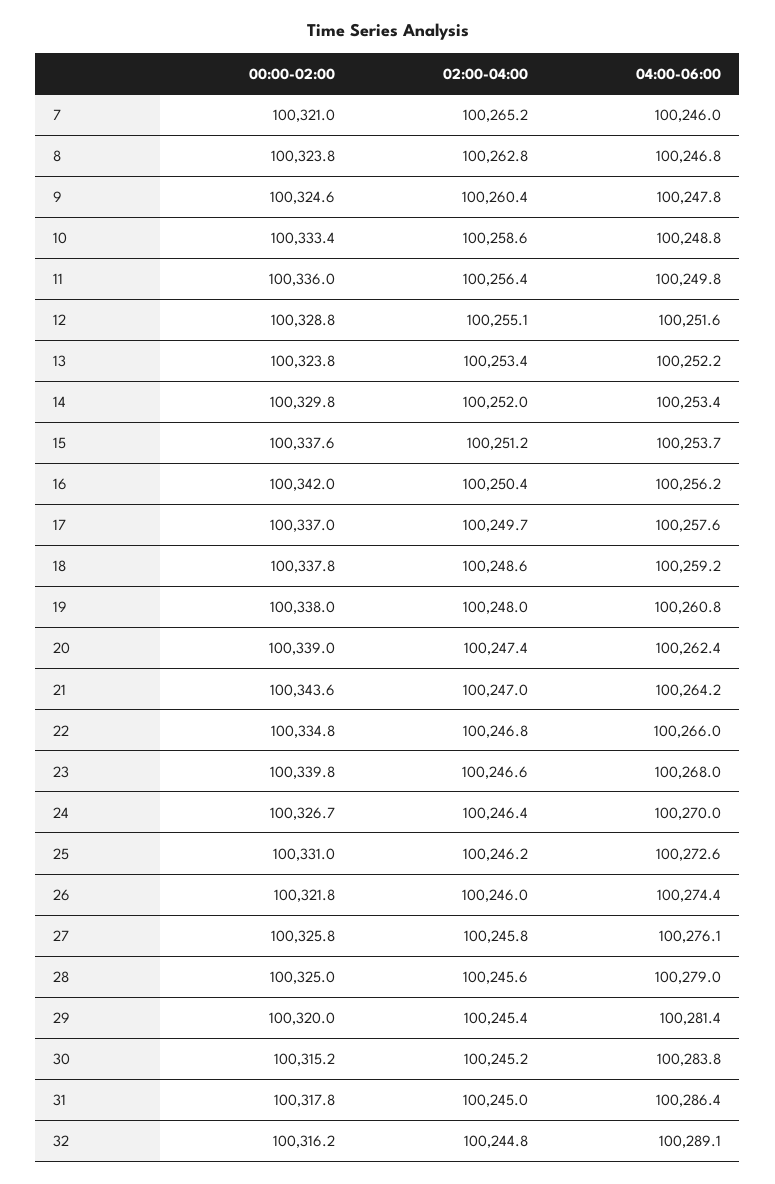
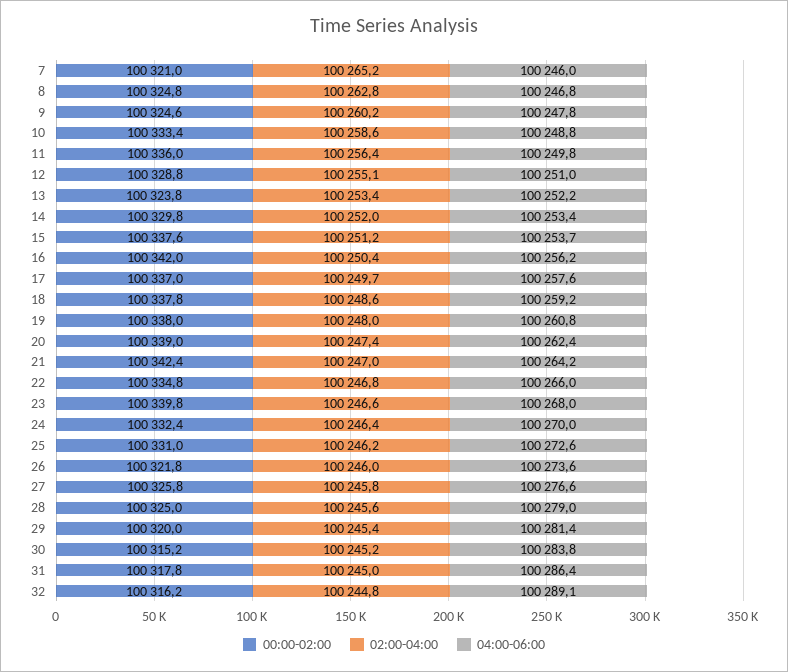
  {
    "00:00-02:00": {
      "7": 100321,
-     "8": 100323.8,
+     "8": 100324.8,
      "9": 100324.6,
      "10": 100333.4,
      "11": 100336,
      "12": 100328.8,
      "13": 100323.8,
      "14": 100329.8,
      "15": 100337.6,
      "16": 100342,
      "17": 100337,
      "18": 100337.8,
      "19": 100338,
      "20": 100339,
-     "21": 100343.6,
+     "21": 100342.4,
      "22": 100334.8,
      "23": 100339.8,
-     "24": 100326.7,
+     "24": 100332.4,
      "25": 100331,
      "26": 100321.8,
      "27": 100325.8,
      "28": 100325,
      "29": 100320,
      "30": 100315.2,
      "31": 100317.8,
      "32": 100316.2
    },
    "02:00-04:00": {
      "7": 100265.2,
      "8": 100262.8,
-     "9": 100260.4,
+     "9": 100260.2,
      "10": 100258.6,
      "11": 100256.4,
      "12": 100255.1,
      "13": 100253.4,
      "14": 100252,
      "15": 100251.2,
      "16": 100250.4,
      "17": 100249.7,
      "18": 100248.6,
      "19": 100248,
      "20": 100247.4,
      "21": 100247,
      "22": 100246.8,
      "23": 100246.6,
      "24": 100246.4,
      "25": 100246.2,
      "26": 100246,
      "27": 100245.8,
      "28": 100245.6,
      "29": 100245.4,
      "30": 100245.2,
      "31": 100245,
      "32": 100244.8
    },
    "04:00-06:00": {
      "7": 100246,
      "8": 100246.8,
      "9": 100247.8,
      "10": 100248.8,
      "11": 100249.8,
-     "12": 100251.6,
+     "12": 100251,
      "13": 100252.2,
      "14": 100253.4,
      "15": 100253.7,
      "16": 100256.2,
      "17": 100257.6,
      "18": 100259.2,
      "19": 100260.8,
      "20": 100262.4,
      "21": 100264.2,
      "22": 100266,
      "23": 100268,
      "24": 100270,
      "25": 100272.6,
-     "26": 100274.4,
+     "26": 100273.6,
-     "27": 100276.1,
+     "27": 100276.6,
      "28": 100279,
      "29": 100281.4,
      "30": 100283.8,
      "31": 100286.4,
      "32": 100289.1
    }
  }

